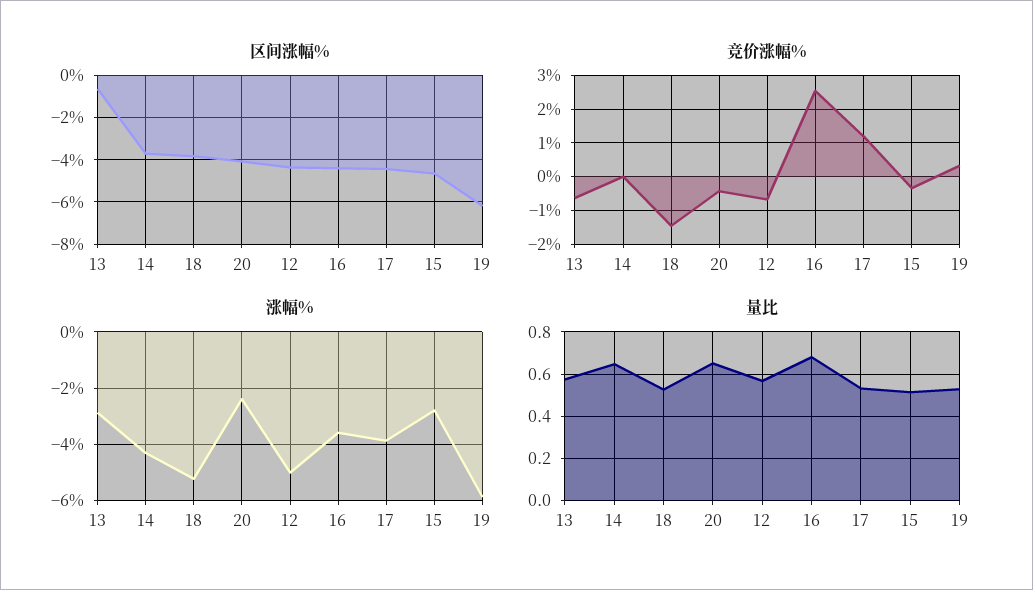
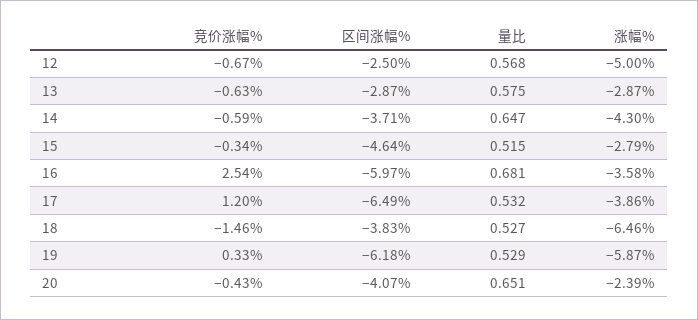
  {
    "区间涨幅%": {
-     "13": -0.5,
+     "13": -2.87,
      "14": -3.71,
      "18": -3.83,
      "20": -4.07,
-     "12": -4.5,
+     "12": -2.5,
-     "16": -4.5,
+     "16": -5.97,
-     "17": -4.5,
+     "17": -6.49,
      "15": -4.64,
      "19": -6.18
    },
    "竞价涨幅%": {
      "13": -0.63,
-     "14": 0,
+     "14": -0.59,
      "18": -1.46,
      "20": -0.43,
      "12": -0.67,
      "16": 2.54,
      "17": 1.2,
      "15": -0.34,
      "19": 0.33
    },
    "涨幅%": {
      "13": -2.87,
      "14": -4.3,
-     "18": -5.25,
+     "18": -6.46,
      "20": -2.39,
      "12": -5,
      "16": -3.58,
      "17": -3.86,
      "15": -2.79,
      "19": -5.87
    },
    "量比": {
      "13": 0.575,
      "14": 0.647,
      "18": 0.527,
      "20": 0.651,
      "12": 0.568,
      "16": 0.681,
      "17": 0.532,
      "15": 0.515,
      "19": 0.529
    }
  }

